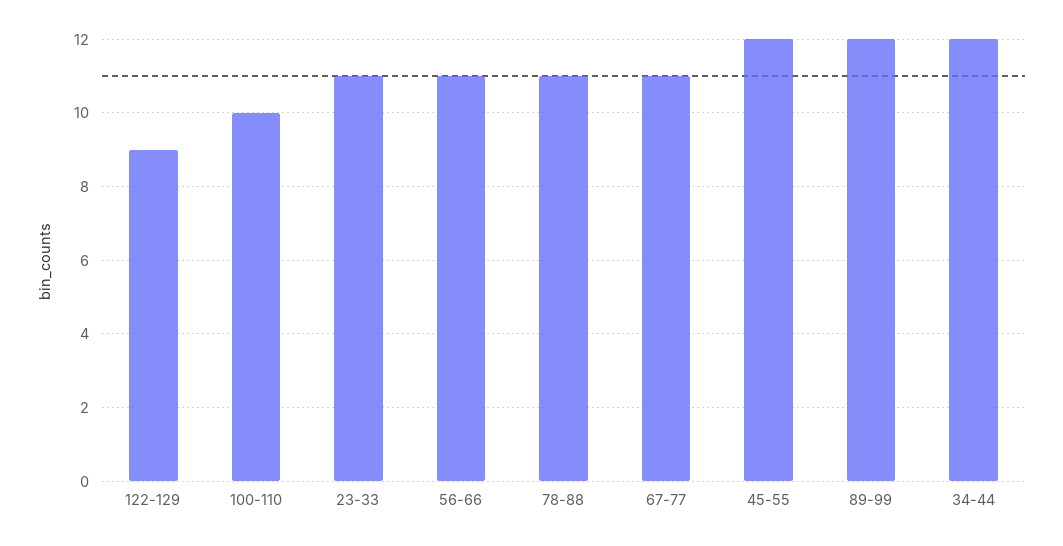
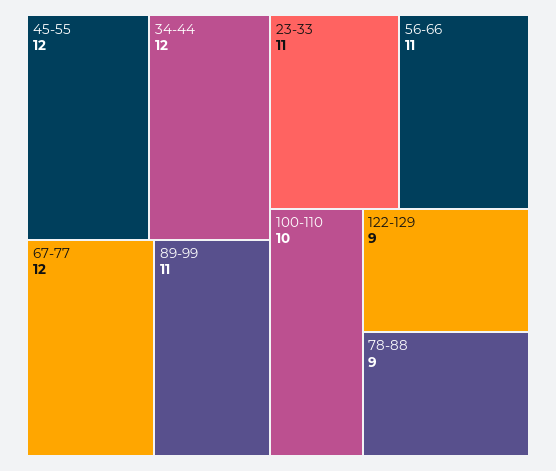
  {
    "122-129": 9,
    "100-110": 10,
    "23-33": 11,
    "56-66": 11,
-   "78-88": 11,
+   "78-88": 9,
-   "67-77": 11,
+   "67-77": 12,
    "45-55": 12,
-   "89-99": 12,
+   "89-99": 11,
    "34-44": 12
  }

